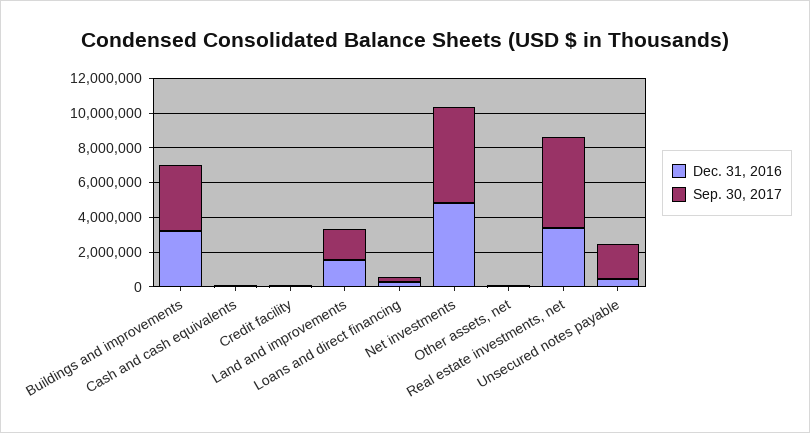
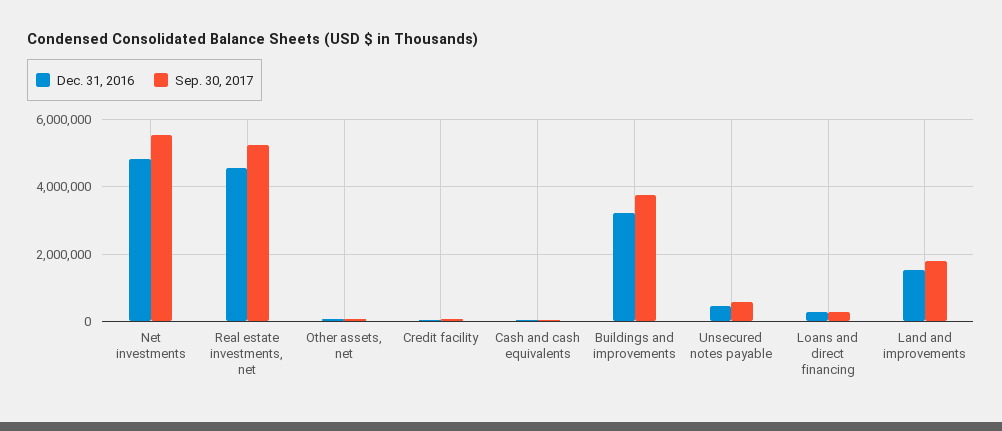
  {
    "Dec. 31, 2016": {
      "Buildings and improvements": 3200000,
      "Cash and cash equivalents": 0,
      "Credit facility": 0,
      "Land and improvements": 1600000,
      "Loans and direct financing": 200000,
      "Net investments": 4800000,
      "Other assets, net": 0,
-     "Real estate investments, net": 3500000,
+     "Real estate investments, net": 4600000,
      "Unsecured notes payable": 400000
    },
    "Sep. 30, 2017": {
      "Buildings and improvements": 3800000,
      "Cash and cash equivalents": 0,
      "Credit facility": 0,
      "Land and improvements": 1800000,
      "Loans and direct financing": 200000,
      "Net investments": 5600000,
      "Other assets, net": 0,
      "Real estate investments, net": 5200000,
-     "Unsecured notes payable": 2000000
+     "Unsecured notes payable": 600000
    }
  }

